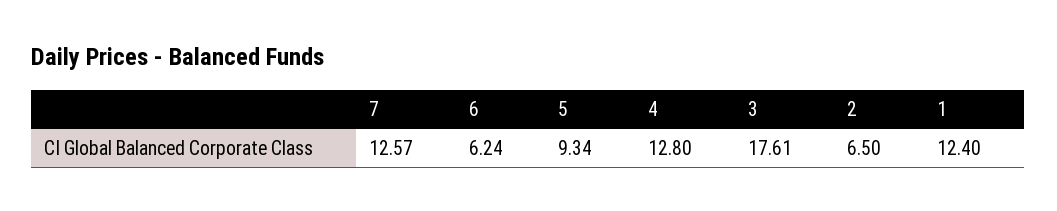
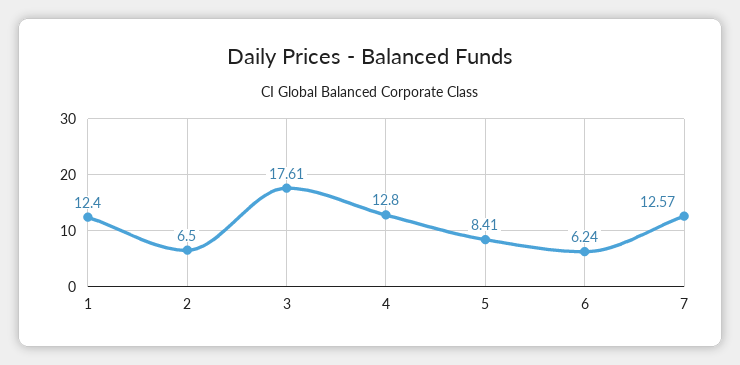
  {
    "7": 12.57,
    "6": 6.24,
-   "5": 9.34,
+   "5": 8.41,
    "4": 12.8,
    "3": 17.61,
    "2": 6.5,
    "1": 12.4
  }

